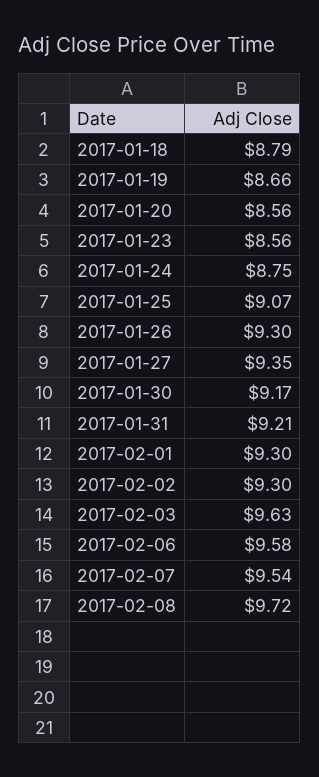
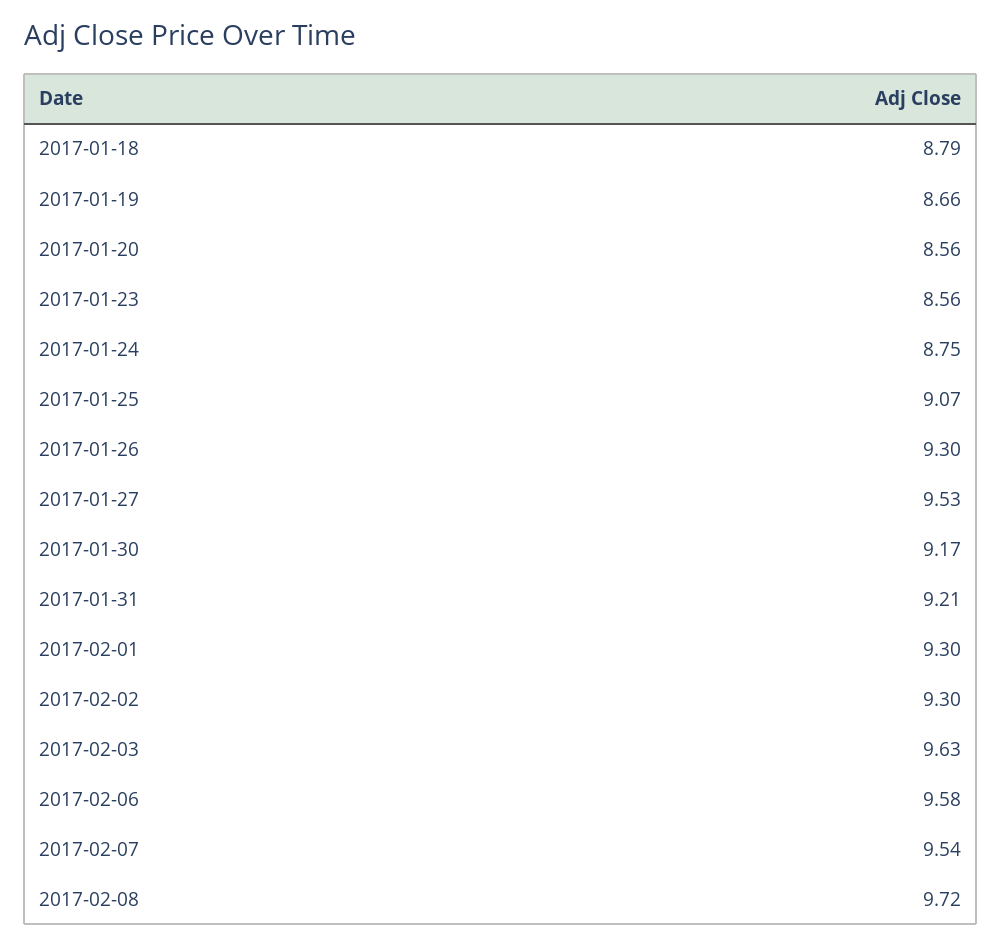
  {
    "2017-01-18": 8.79,
    "2017-01-19": 8.66,
    "2017-01-20": 8.56,
    "2017-01-23": 8.56,
    "2017-01-24": 8.75,
    "2017-01-25": 9.07,
    "2017-01-26": 9.3,
-   "2017-01-27": 9.35,
+   "2017-01-27": 9.53,
    "2017-01-30": 9.17,
    "2017-01-31": 9.21,
    "2017-02-01": 9.3,
    "2017-02-02": 9.3,
    "2017-02-03": 9.63,
    "2017-02-06": 9.58,
    "2017-02-07": 9.54,
    "2017-02-08": 9.72
  }

